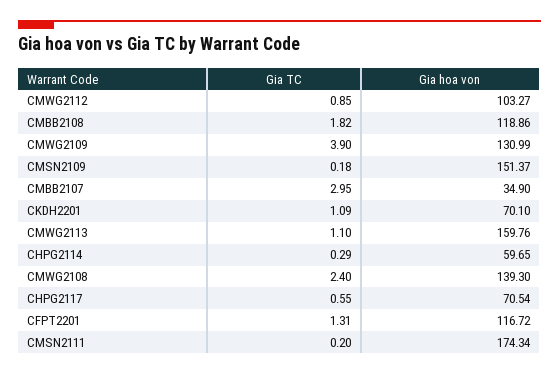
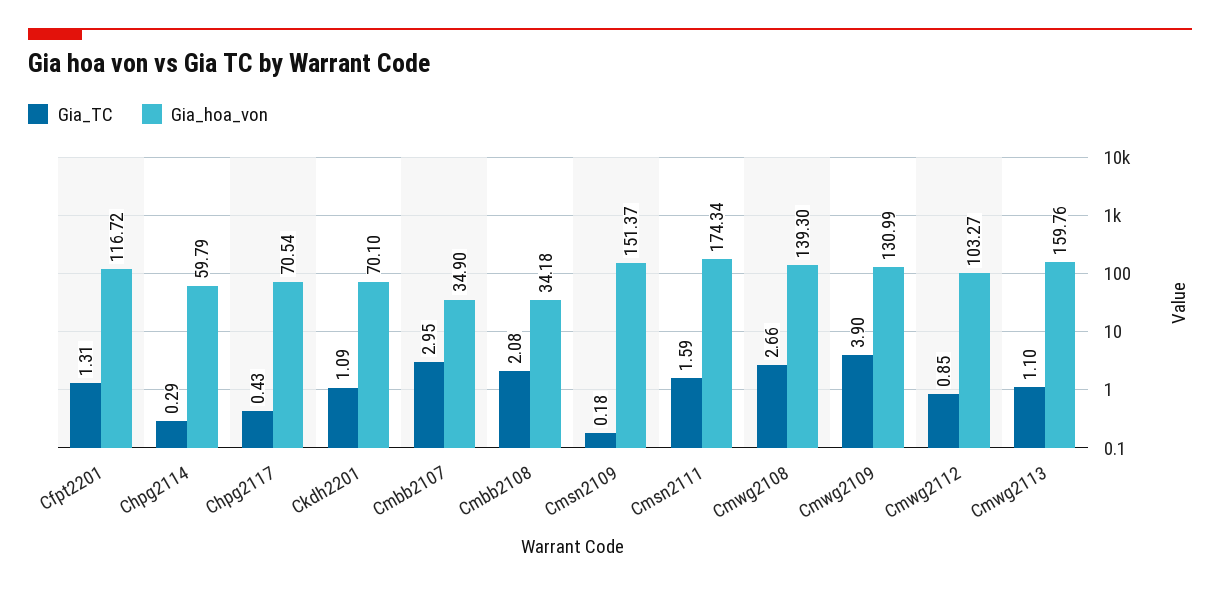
  {
    "Gia TC": {
      "CMWG2112": 0.85,
-     "CMBB2108": 1.82,
+     "CMBB2108": 2.08,
      "CMWG2109": 3.9,
      "CMSN2109": 0.18,
      "CMBB2107": 2.95,
      "CKDH2201": 1.09,
      "CMWG2113": 1.1,
      "CHPG2114": 0.29,
-     "CMWG2108": 2.4,
+     "CMWG2108": 2.66,
-     "CHPG2117": 0.55,
+     "CHPG2117": 0.43,
      "CFPT2201": 1.31,
-     "CMSN2111": 0.2
+     "CMSN2111": 1.59
    },
    "Gia hoa von": {
      "CMWG2112": 103.27,
-     "CMBB2108": 118.86,
+     "CMBB2108": 34.18,
      "CMWG2109": 130.99,
      "CMSN2109": 151.37,
      "CMBB2107": 34.9,
      "CKDH2201": 70.1,
      "CMWG2113": 159.76,
-     "CHPG2114": 59.65,
+     "CHPG2114": 59.79,
      "CMWG2108": 139.3,
      "CHPG2117": 70.54,
      "CFPT2201": 116.72,
      "CMSN2111": 174.34
    }
  }

